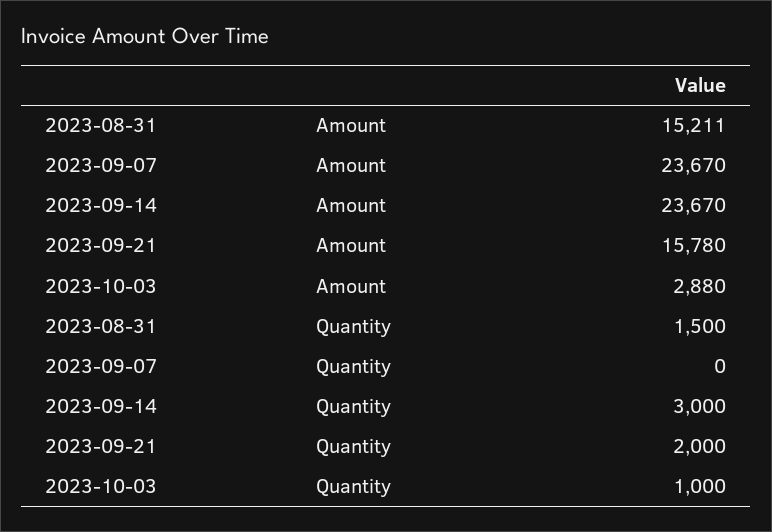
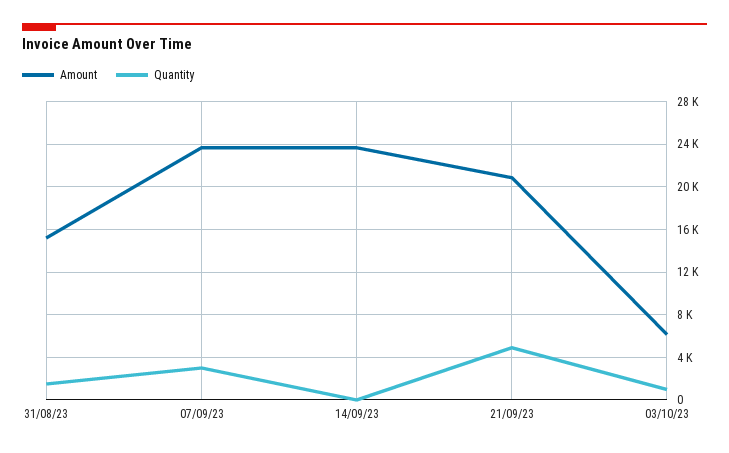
  {
    "Amount": {
      "2023-08-31": 15211,
      "2023-09-07": 23670,
      "2023-09-14": 23670,
-     "2023-09-21": 15780,
+     "2023-09-21": 21000,
-     "2023-10-03": 2880
+     "2023-10-03": 6000
    },
    "Quantity": {
      "2023-08-31": 1500,
-     "2023-09-07": 0,
+     "2023-09-07": 3000,
-     "2023-09-14": 3000,
+     "2023-09-14": 0,
-     "2023-09-21": 2000,
+     "2023-09-21": 5000,
      "2023-10-03": 1000
    }
  }

